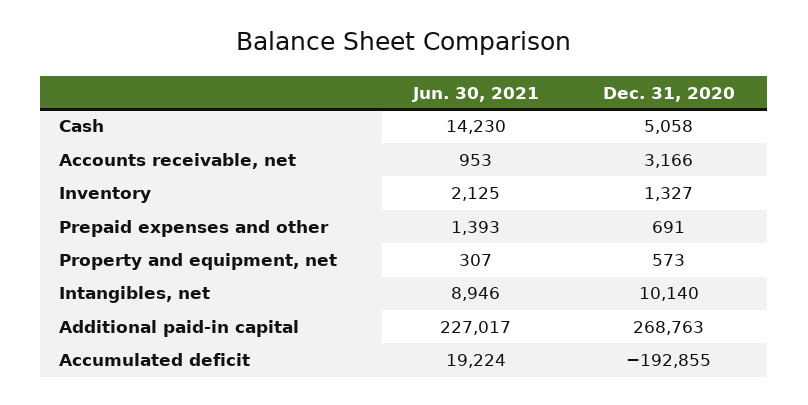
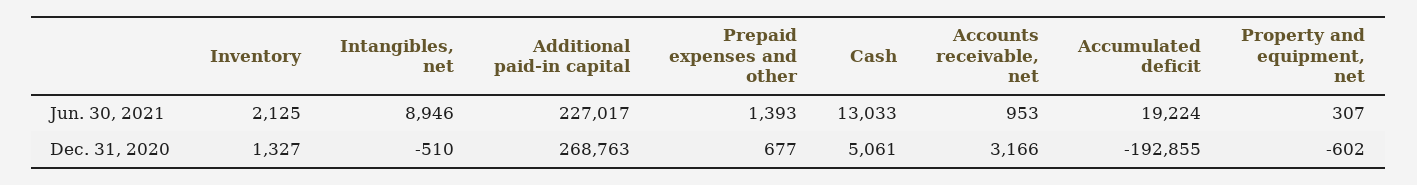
  {
    "Jun. 30, 2021": {
-     "Cash": 14230,
+     "Cash": 13033,
      "Accounts receivable, net": 953,
      "Inventory": 2125,
      "Prepaid expenses and other": 1393,
      "Property and equipment, net": 307,
      "Intangibles, net": 8946,
      "Additional paid-in capital": 227017,
      "Accumulated deficit": 19224
    },
    "Dec. 31, 2020": {
-     "Cash": 5058,
+     "Cash": 5061,
      "Accounts receivable, net": 3166,
      "Inventory": 1327,
-     "Prepaid expenses and other": 691,
+     "Prepaid expenses and other": 677,
-     "Property and equipment, net": 573,
+     "Property and equipment, net": -602,
-     "Intangibles, net": 10140,
+     "Intangibles, net": -510,
      "Additional paid-in capital": 268763,
      "Accumulated deficit": -192855
    }
  }

